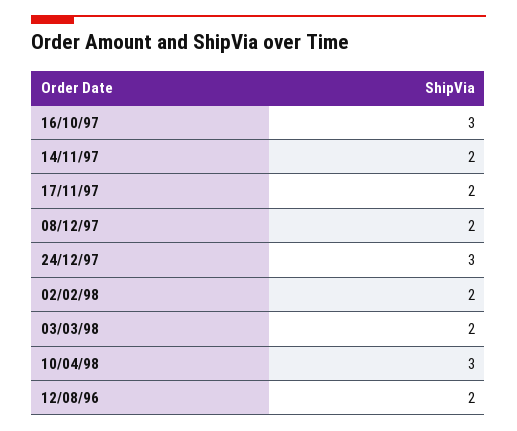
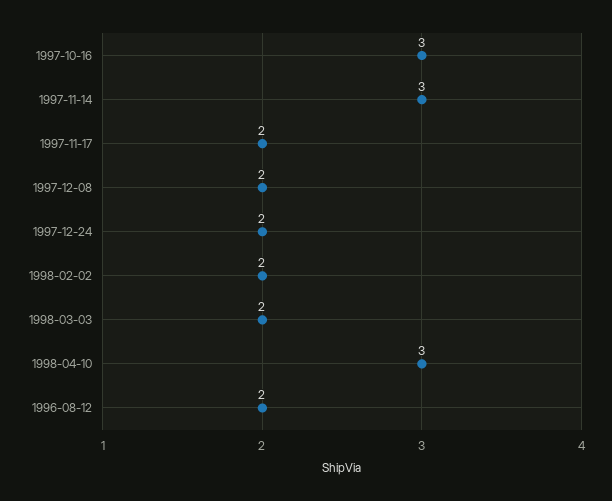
  {
    "16/10/97": 3,
-   "14/11/97": 2,
+   "14/11/97": 3,
    "17/11/97": 2,
    "08/12/97": 2,
-   "24/12/97": 3,
+   "24/12/97": 2,
    "02/02/98": 2,
    "03/03/98": 2,
    "10/04/98": 3,
    "12/08/96": 2
  }

